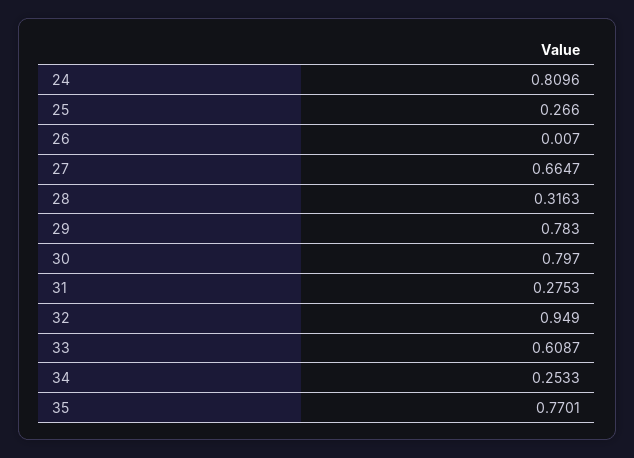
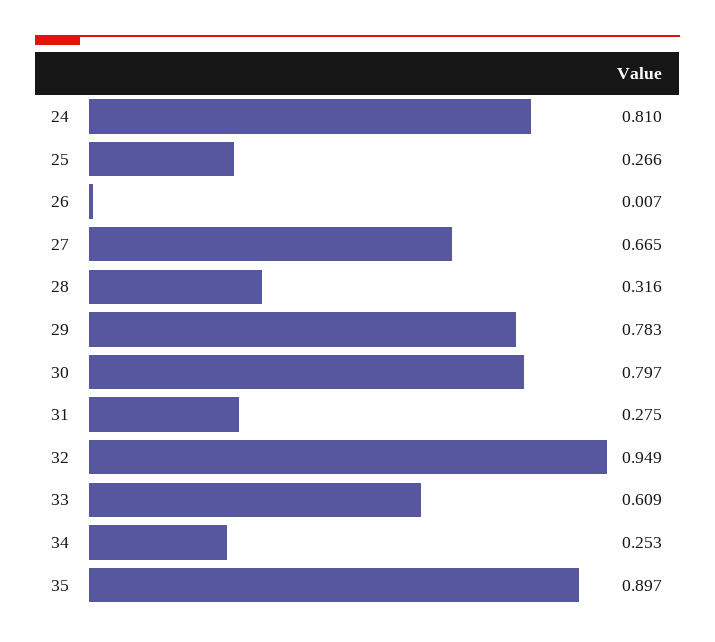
  {
    "24": 0.8096,
    "25": 0.266,
    "26": 0.007,
    "27": 0.6647,
    "28": 0.3163,
    "29": 0.783,
    "30": 0.797,
    "31": 0.2753,
    "32": 0.949,
    "33": 0.6087,
    "34": 0.2533,
-   "35": 0.7701
+   "35": 0.897
  }

